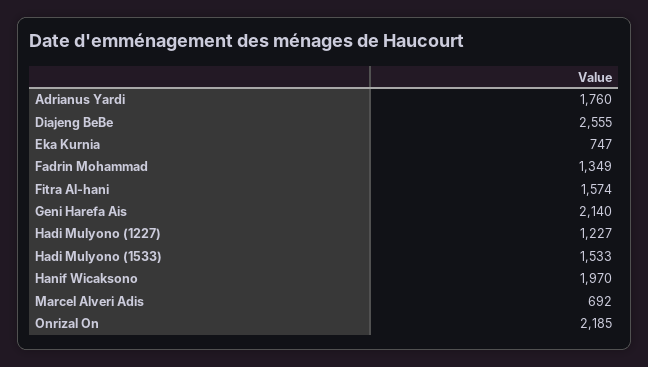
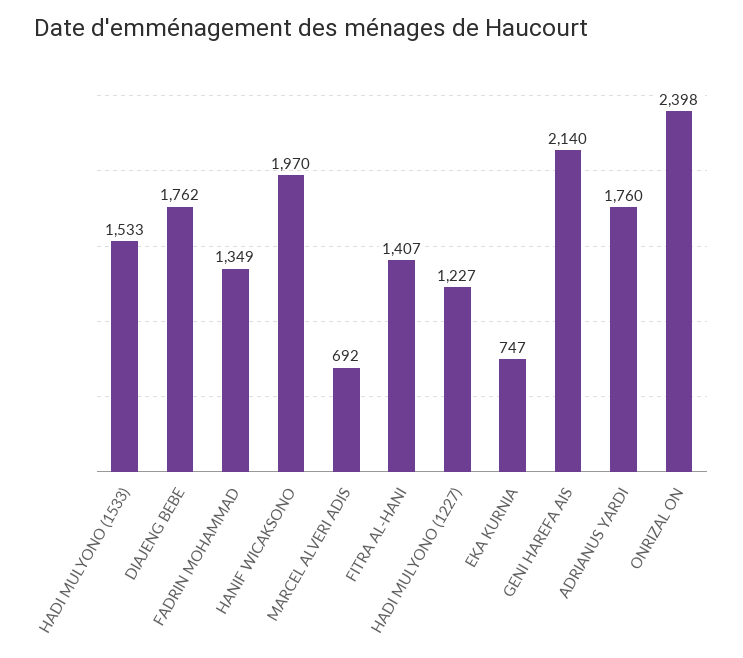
  {
    "Adrianus Yardi": 1760,
-   "Diajeng BeBe": 2555,
+   "Diajeng BeBe": 1762,
    "Eka Kurnia": 747,
    "Fadrin Mohammad": 1349,
-   "Fitra Al-hani": 1574,
+   "Fitra Al-hani": 1407,
    "Geni Harefa Ais": 2140,
    "Hadi Mulyono (1227)": 1227,
    "Hadi Mulyono (1533)": 1533,
    "Hanif Wicaksono": 1970,
    "Marcel Alveri Adis": 692,
-   "Onrizal On": 2185
+   "Onrizal On": 2398
  }

